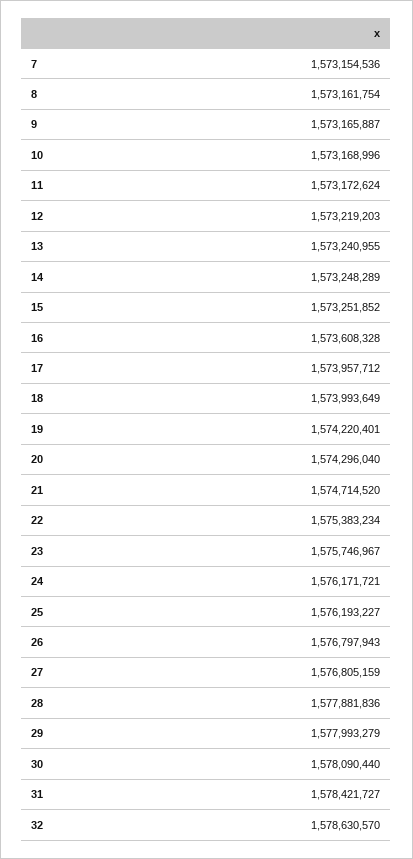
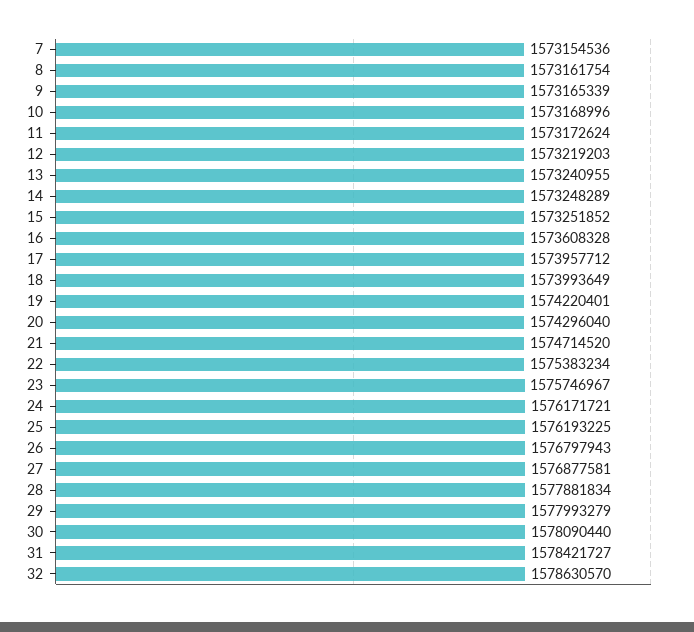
  {
    "7": 1573154536,
    "8": 1573161754,
-   "9": 1573165887,
+   "9": 1573165339,
    "10": 1573168996,
    "11": 1573172624,
    "12": 1573219203,
    "13": 1573240955,
    "14": 1573248289,
    "15": 1573251852,
    "16": 1573608328,
    "17": 1573957712,
    "18": 1573993649,
    "19": 1574220401,
    "20": 1574296040,
    "21": 1574714520,
    "22": 1575383234,
    "23": 1575746967,
    "24": 1576171721,
-   "25": 1576193227,
+   "25": 1576193225,
    "26": 1576797943,
-   "27": 1576805159,
+   "27": 1576877581,
-   "28": 1577881836,
+   "28": 1577881834,
    "29": 1577993279,
    "30": 1578090440,
    "31": 1578421727,
    "32": 1578630570
  }

